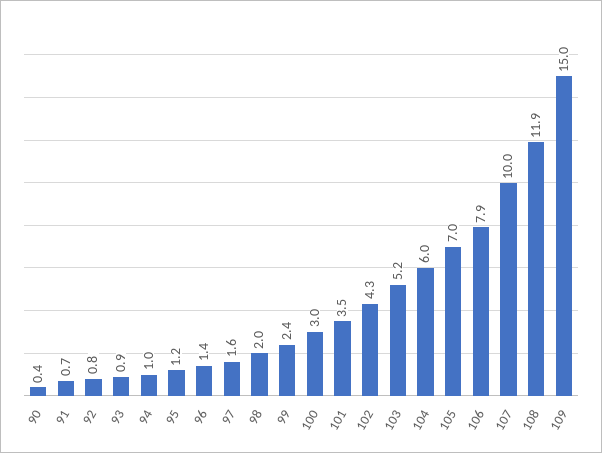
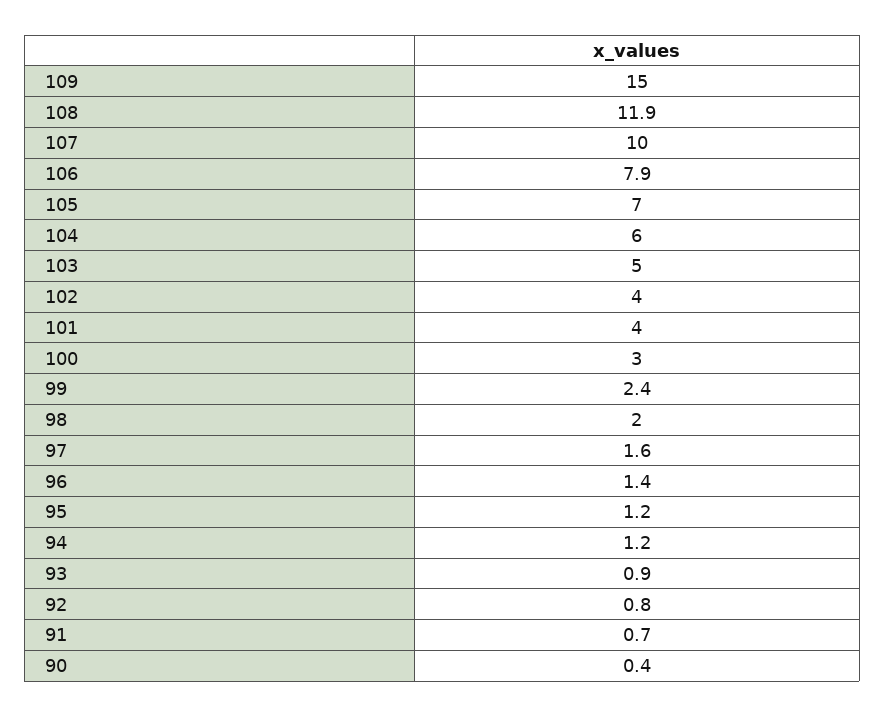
  {
    "90": 0.4,
    "91": 0.7,
    "92": 0.8,
    "93": 0.9,
-   "94": 1,
+   "94": 1.2,
    "95": 1.2,
    "96": 1.4,
    "97": 1.6,
    "98": 2,
    "99": 2.4,
    "100": 3,
-   "101": 3.5,
+   "101": 4,
-   "102": 4.3,
+   "102": 4,
-   "103": 5.2,
+   "103": 5,
    "104": 6,
    "105": 7,
    "106": 7.9,
    "107": 10,
    "108": 11.9,
    "109": 15
  }

